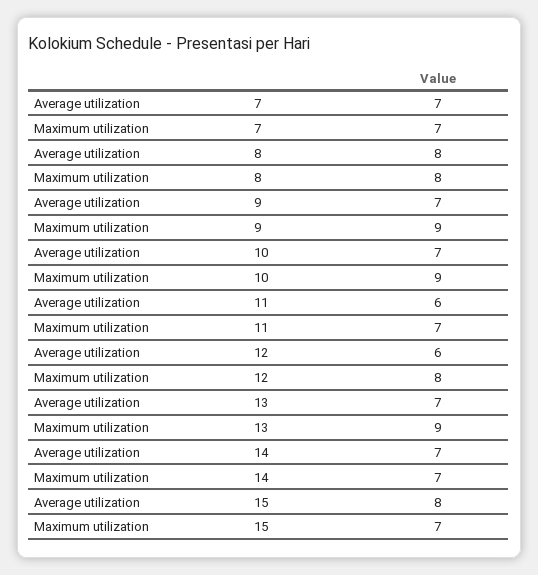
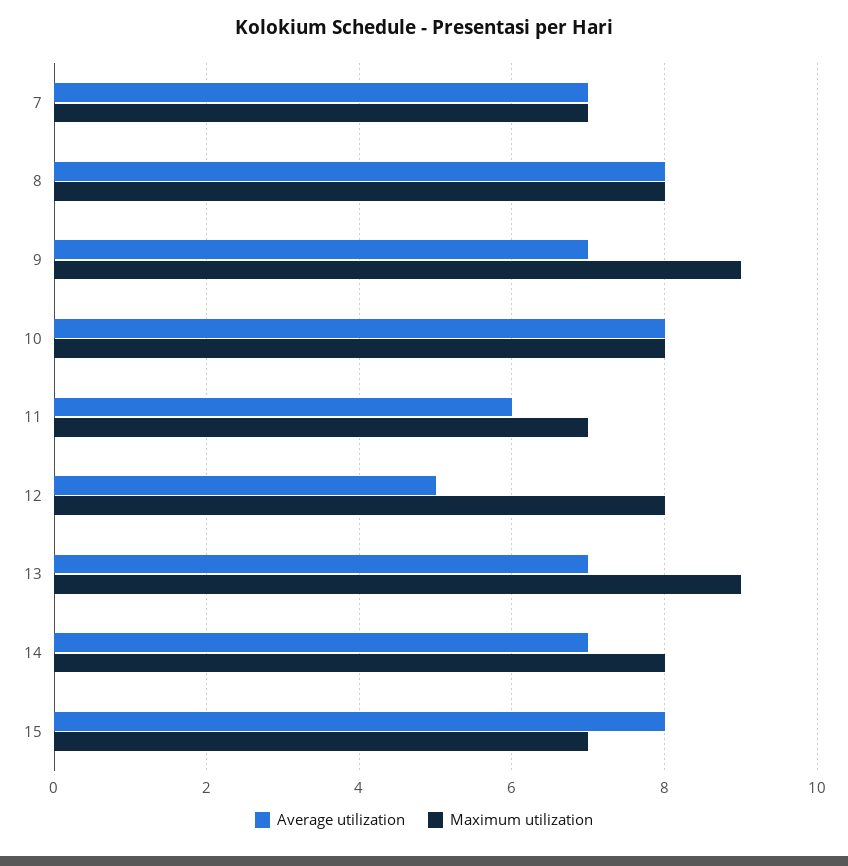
  {
    "Average utilization": {
      "7": 7,
      "8": 8,
      "9": 7,
-     "10": 7,
+     "10": 8,
      "11": 6,
-     "12": 6,
+     "12": 5,
      "13": 7,
      "14": 7,
      "15": 8
    },
    "Maximum utilization": {
      "7": 7,
      "8": 8,
      "9": 9,
-     "10": 9,
+     "10": 8,
      "11": 7,
      "12": 8,
      "13": 9,
-     "14": 7,
+     "14": 8,
      "15": 7
    }
  }

